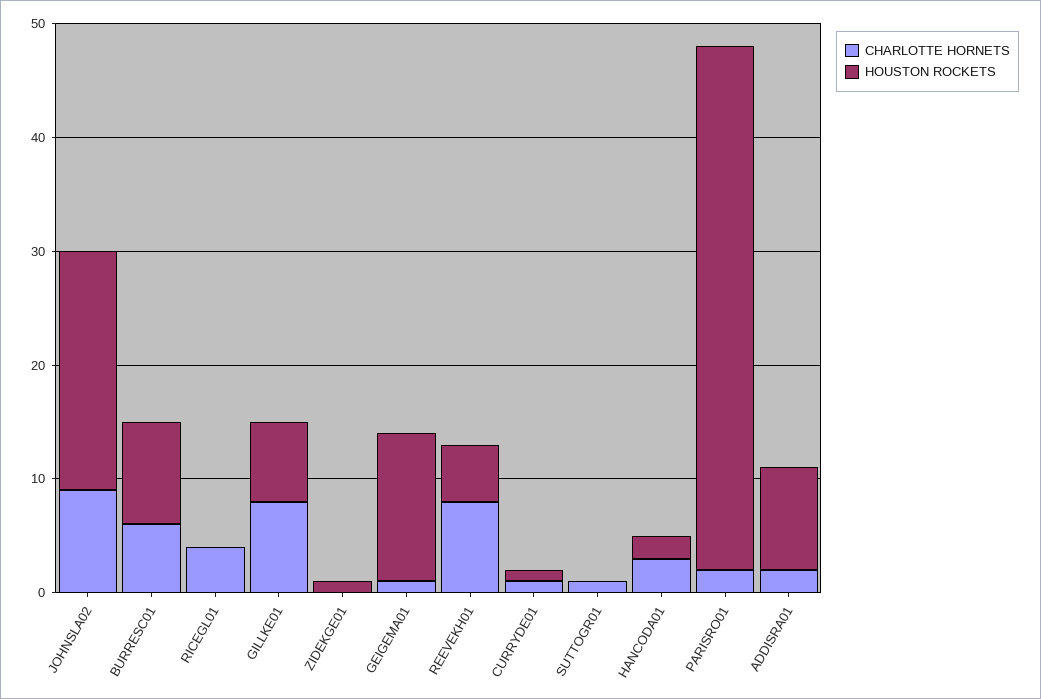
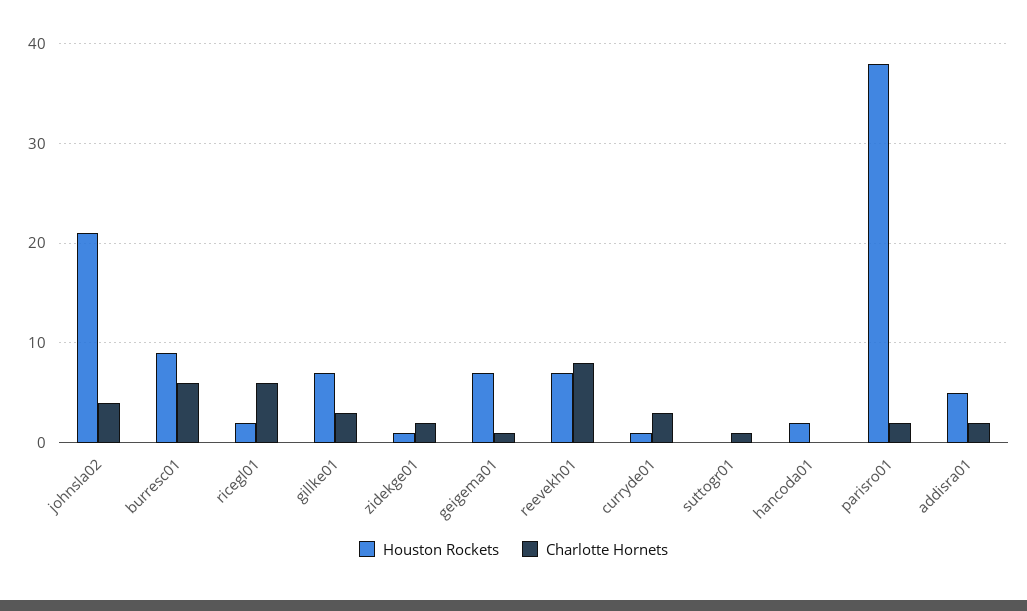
  {
    "CHARLOTTE HORNETS": {
-     "JOHNSLA02": 9,
+     "JOHNSLA02": 4,
      "BURRESC01": 6,
-     "RICEGL01": 4,
+     "RICEGL01": 6,
-     "GILLKE01": 8,
+     "GILLKE01": 3,
-     "ZIDEKGE01": 0,
+     "ZIDEKGE01": 2,
      "GEIGEMA01": 1,
      "REEVEKH01": 8,
-     "CURRYDE01": 1,
+     "CURRYDE01": 3,
      "SUTTOGR01": 1,
-     "HANCODA01": 3,
+     "HANCODA01": 0,
      "PARISRO01": 2,
      "ADDISRA01": 2
    },
    "HOUSTON ROCKETS": {
      "JOHNSLA02": 21,
      "BURRESC01": 9,
-     "RICEGL01": 0,
+     "RICEGL01": 2,
      "GILLKE01": 7,
      "ZIDEKGE01": 1,
-     "GEIGEMA01": 13,
+     "GEIGEMA01": 7,
-     "REEVEKH01": 5,
+     "REEVEKH01": 7,
      "CURRYDE01": 1,
      "SUTTOGR01": 0,
      "HANCODA01": 2,
-     "PARISRO01": 46,
+     "PARISRO01": 38,
-     "ADDISRA01": 9
+     "ADDISRA01": 5
    }
  }

